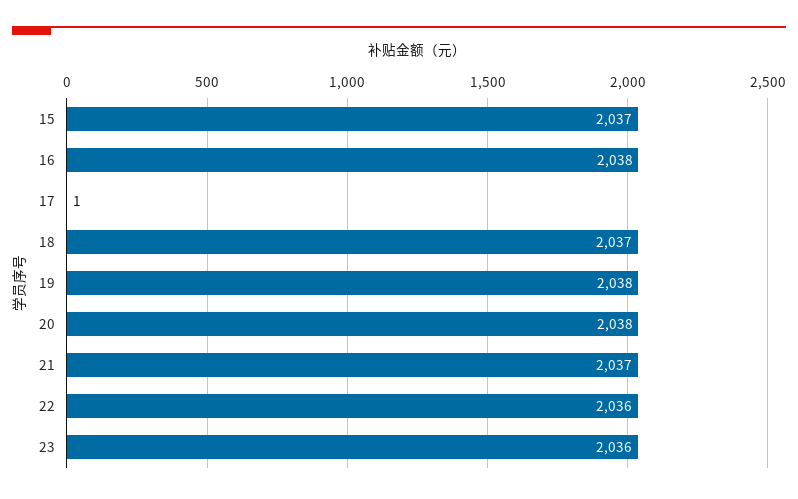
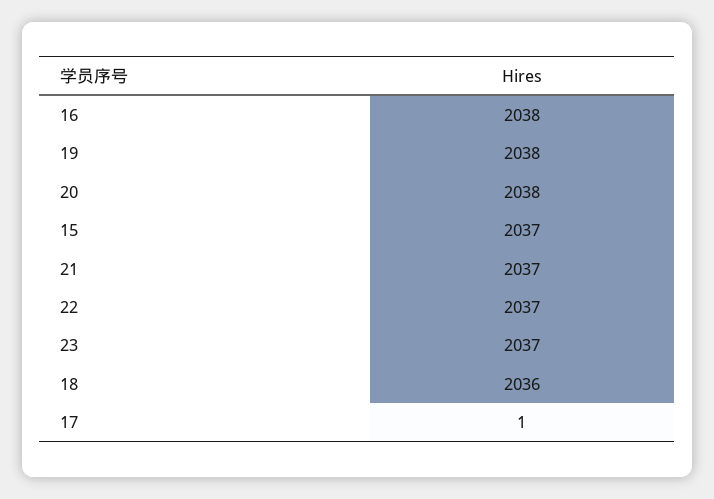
  {
    "15": 2037,
    "16": 2038,
    "17": 1,
-   "18": 2037,
+   "18": 2036,
    "19": 2038,
    "20": 2038,
    "21": 2037,
-   "22": 2036,
+   "22": 2037,
-   "23": 2036
+   "23": 2037
  }

